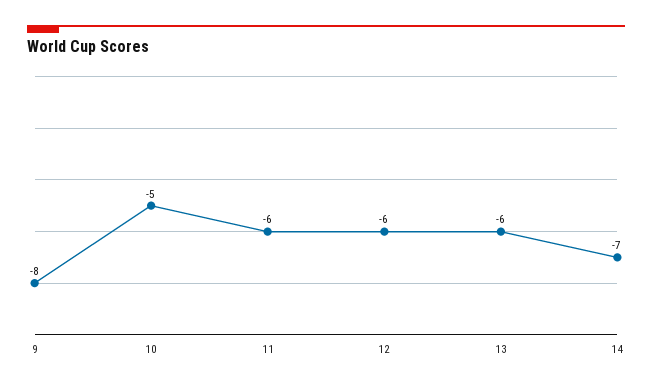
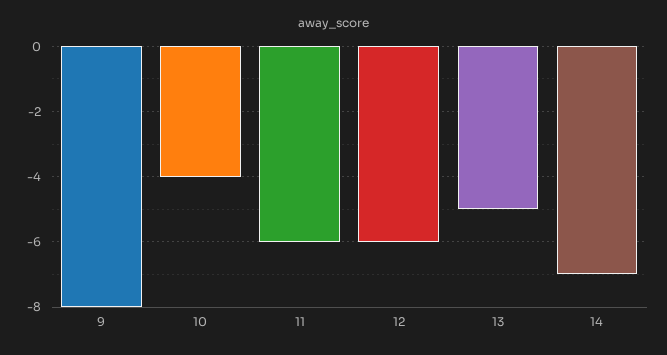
  {
    "9": -8,
-   "10": -5,
+   "10": -4,
    "11": -6,
    "12": -6,
-   "13": -6,
+   "13": -5,
    "14": -7
  }

